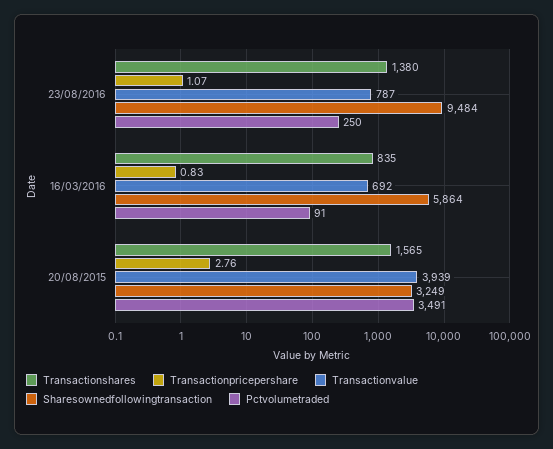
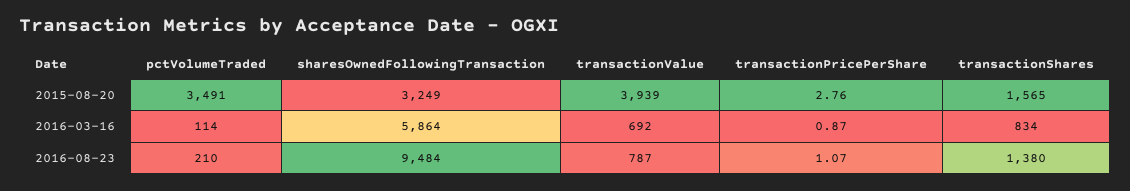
  {
    "Transactionshares": {
      "23/08/2016": 1380,
-     "16/03/2016": 835,
+     "16/03/2016": 834,
      "20/08/2015": 1565
    },
    "Transactionpricepershare": {
      "23/08/2016": 1.07,
-     "16/03/2016": 0.83,
+     "16/03/2016": 0.87,
      "20/08/2015": 2.76
    },
    "Transactionvalue": {
      "23/08/2016": 787,
      "16/03/2016": 692,
      "20/08/2015": 3939
    },
    "Sharesownedfollowingtransaction": {
      "23/08/2016": 9484,
      "16/03/2016": 5864,
      "20/08/2015": 3249
    },
    "Pctvolumetraded": {
-     "23/08/2016": 250,
+     "23/08/2016": 210,
-     "16/03/2016": 91,
+     "16/03/2016": 114,
      "20/08/2015": 3491
    }
  }

